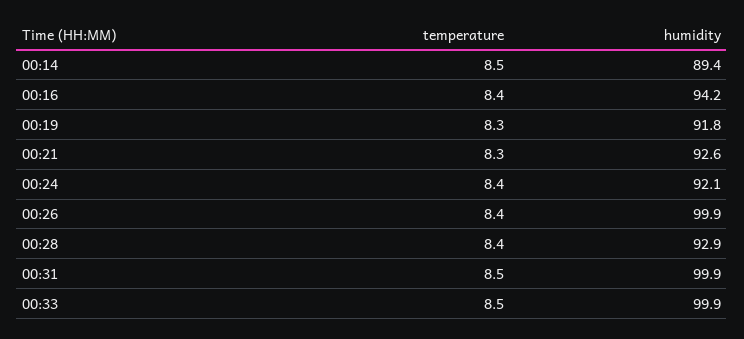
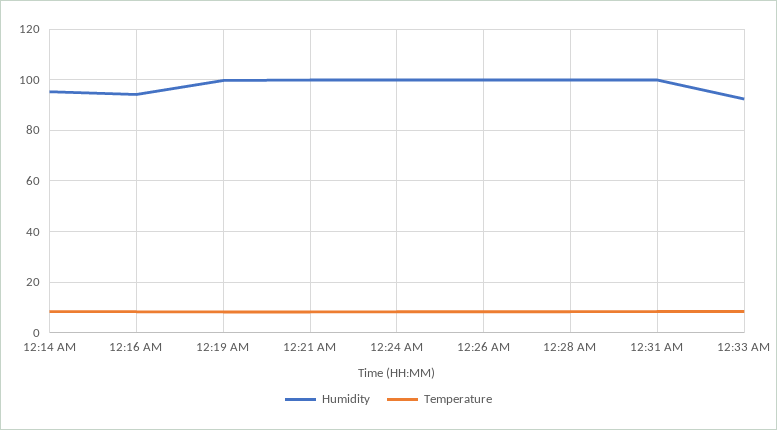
  {
    "temperature": {
      "00:14": 8.5,
      "00:16": 8.4,
      "00:19": 8.3,
      "00:21": 8.3,
      "00:24": 8.4,
      "00:26": 8.4,
      "00:28": 8.4,
      "00:31": 8.5,
      "00:33": 8.5
    },
    "humidity": {
-     "00:14": 89.4,
+     "00:14": 95,
      "00:16": 94.2,
-     "00:19": 91.8,
+     "00:19": 100,
-     "00:21": 92.6,
+     "00:21": 100,
-     "00:24": 92.1,
+     "00:24": 100,
      "00:26": 99.9,
-     "00:28": 92.9,
+     "00:28": 100,
      "00:31": 99.9,
-     "00:33": 99.9
+     "00:33": 92.5
    }
  }

